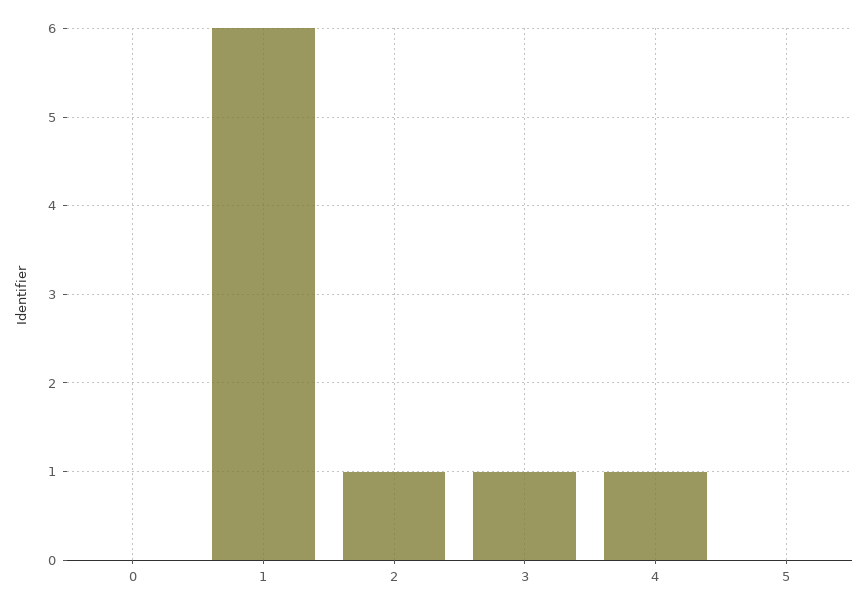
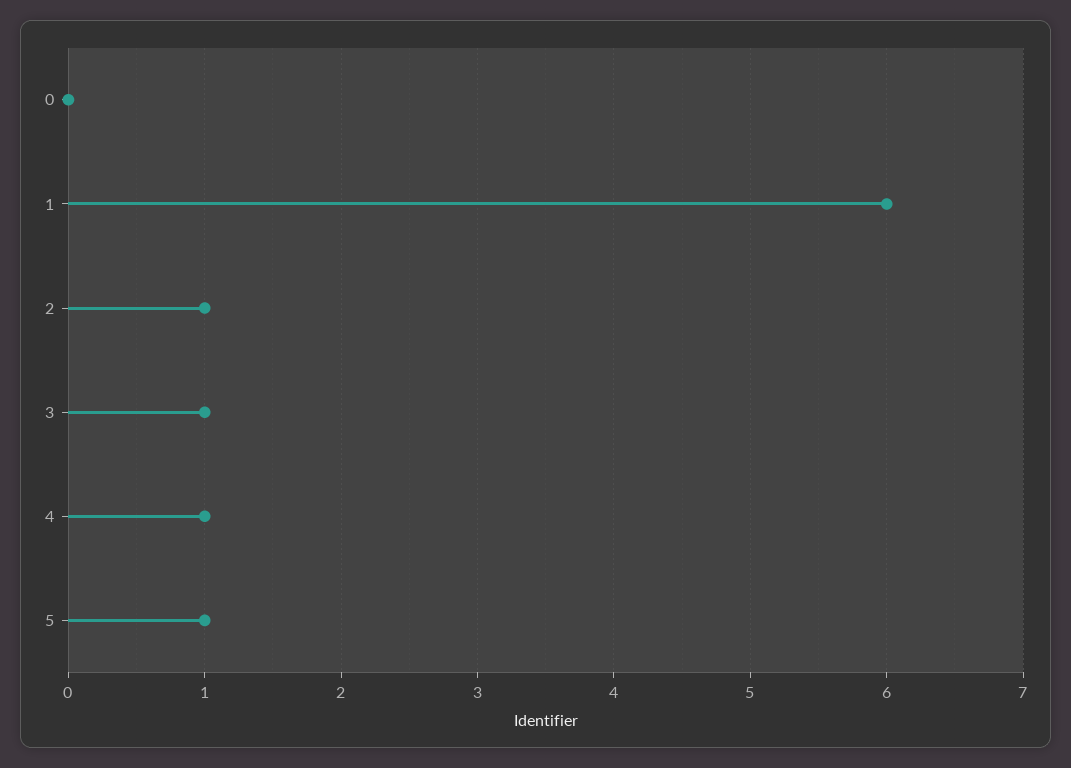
  {
    "0": 0,
    "1": 6,
    "2": 1,
    "3": 1,
    "4": 1,
-   "5": 0
+   "5": 1
  }

